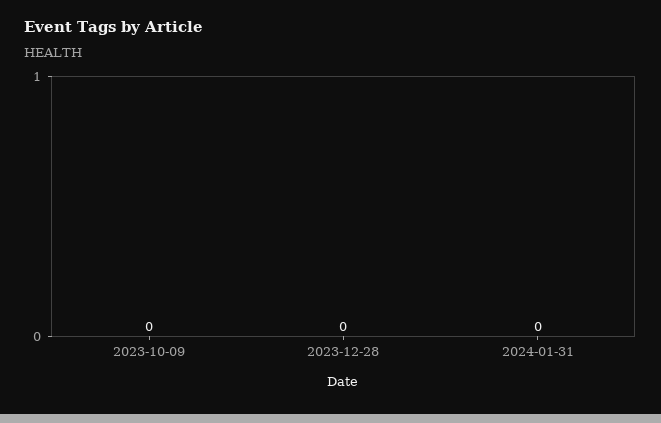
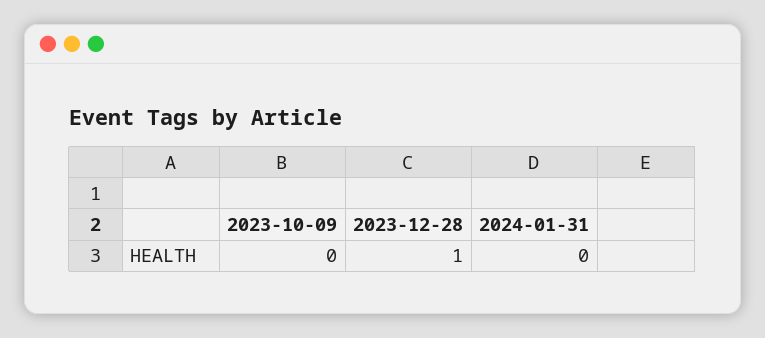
  {
    "2023-10-09": 0,
-   "2023-12-28": 0,
+   "2023-12-28": 1,
    "2024-01-31": 0
  }

